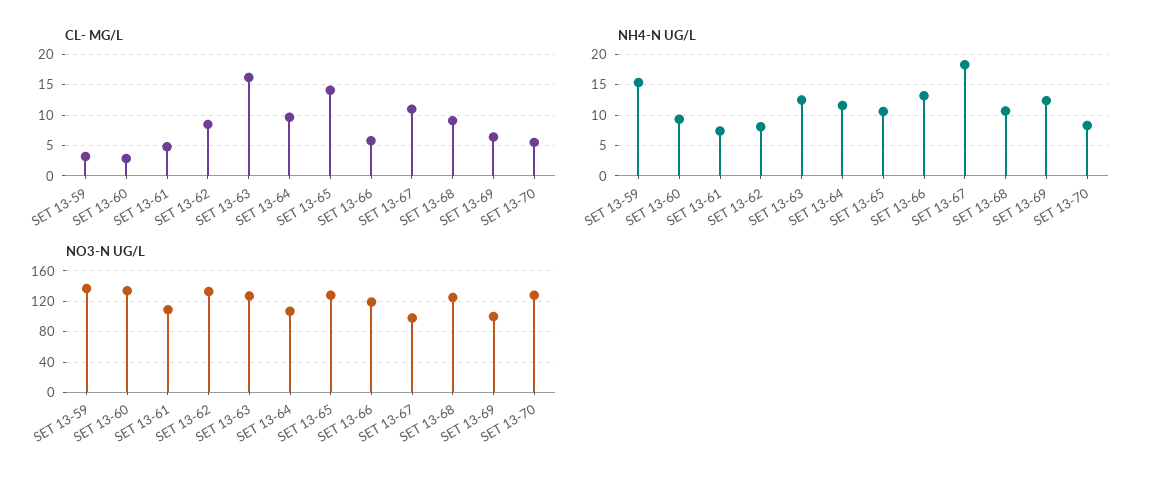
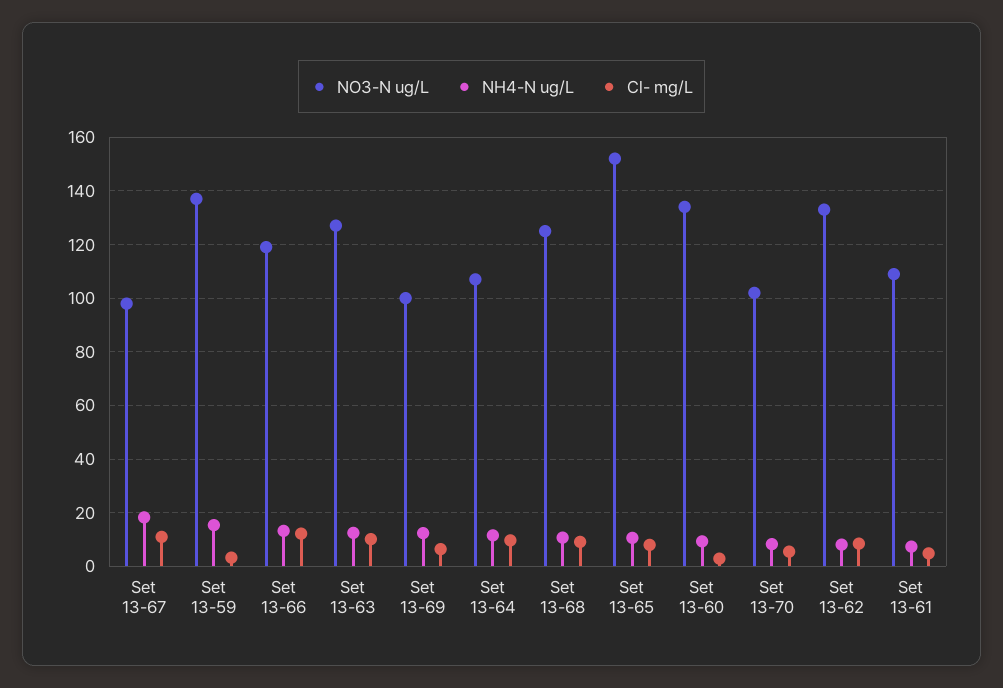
  {
    "CL- MG/L": {
      "SET 13-59": 3,
      "SET 13-60": 3,
      "SET 13-61": 5,
      "SET 13-62": 8,
-     "SET 13-63": 16,
+     "SET 13-63": 10,
      "SET 13-64": 10,
-     "SET 13-65": 14,
+     "SET 13-65": 7.5,
-     "SET 13-66": 6,
+     "SET 13-66": 12.5,
      "SET 13-67": 11,
      "SET 13-68": 9,
      "SET 13-69": 6,
      "SET 13-70": 6
    },
    "NH4-N UG/L": {
      "SET 13-59": 15,
      "SET 13-60": 9,
      "SET 13-61": 7,
      "SET 13-62": 8,
      "SET 13-63": 13,
      "SET 13-64": 12,
      "SET 13-65": 11,
      "SET 13-66": 13,
      "SET 13-67": 18,
      "SET 13-68": 11,
      "SET 13-69": 12,
      "SET 13-70": 8
    },
    "NO3-N UG/L": {
      "SET 13-59": 137.5,
      "SET 13-60": 135,
      "SET 13-61": 110,
      "SET 13-62": 132.5,
      "SET 13-63": 127.5,
      "SET 13-64": 107.5,
-     "SET 13-65": 130,
+     "SET 13-65": 152.5,
      "SET 13-66": 120,
      "SET 13-67": 97.5,
      "SET 13-68": 125,
      "SET 13-69": 100,
-     "SET 13-70": 130
+     "SET 13-70": 102.5
    }
  }

